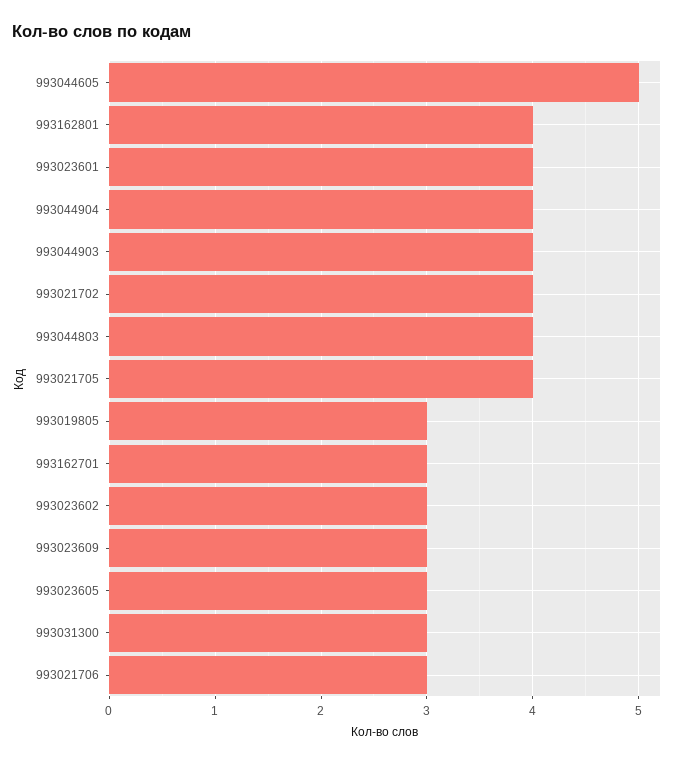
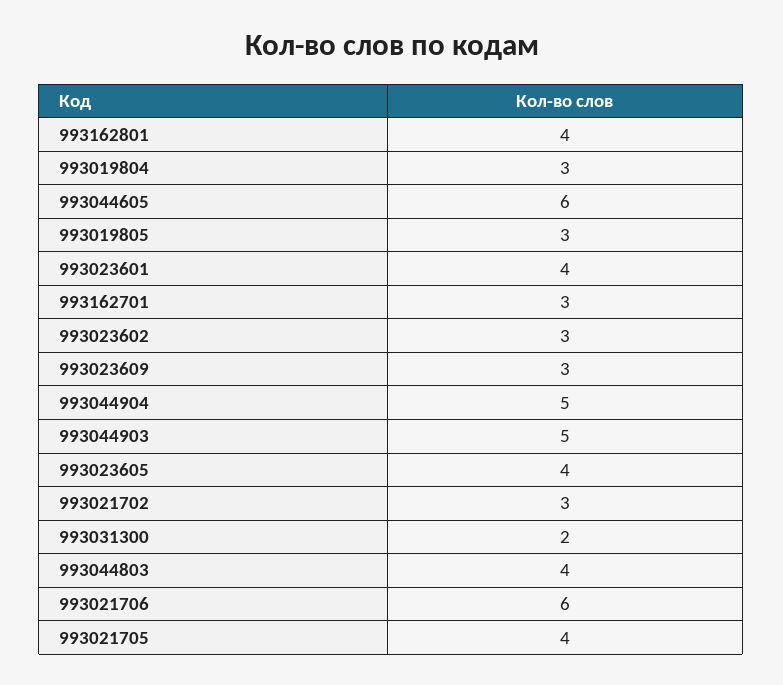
  {
-   "993044605": 5,
+   "993044605": 6,
    "993162801": 4,
    "993023601": 4,
-   "993044904": 4,
+   "993044904": 5,
-   "993044903": 4,
+   "993044903": 5,
-   "993021702": 4,
+   "993021702": 3,
    "993044803": 4,
    "993021705": 4,
    "993019805": 3,
    "993162701": 3,
    "993023602": 3,
    "993023609": 3,
-   "993023605": 3,
+   "993023605": 4,
-   "993031300": 3,
+   "993031300": 2,
-   "993021706": 3
+   "993021706": 6,
+   "993019804": 3
  }

